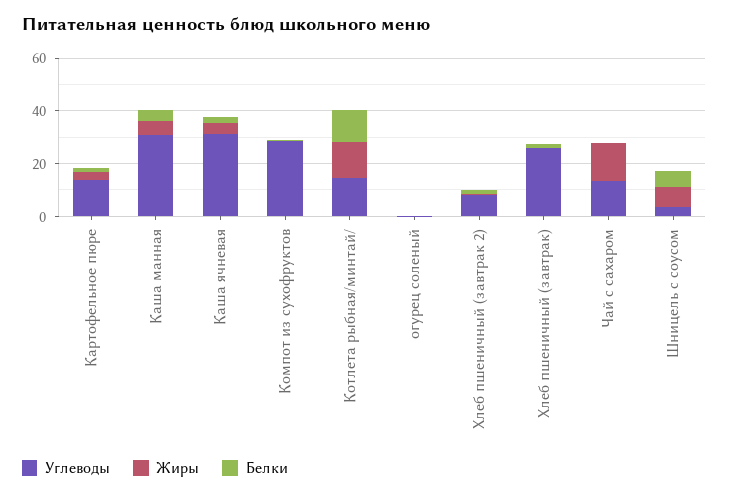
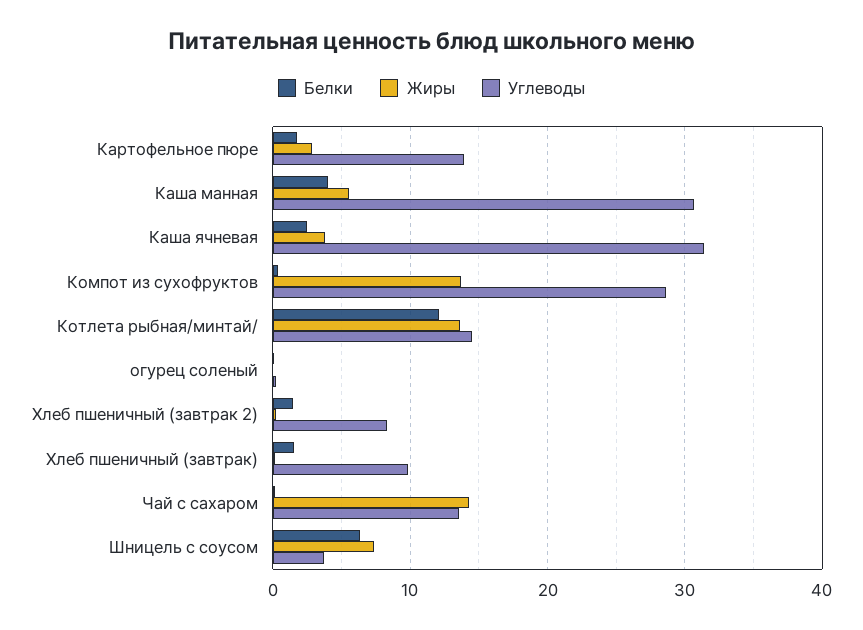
  {
    "Углеводы": {
      "Картофельное пюре": 14,
      "Каша манная": 31,
      "Каша ячневая": 31,
      "Компот из сухофруктов": 29,
      "Котлета рыбная/минтай/": 14,
      "огурец соленый": 0,
      "Хлеб пшеничный (завтрак 2)": 8,
-     "Хлеб пшеничный (завтрак)": 25,
+     "Хлеб пшеничный (завтрак)": 10,
      "Чай с сахаром": 14,
      "Шницель с соусом": 4
    },
    "Жиры": {
      "Картофельное пюре": 3,
      "Каша манная": 6,
      "Каша ячневая": 4,
-     "Компот из сухофруктов": 0,
+     "Компот из сухофруктов": 14,
      "Котлета рыбная/минтай/": 14,
      "огурец соленый": 0,
      "Хлеб пшеничный (завтрак 2)": 0,
      "Хлеб пшеничный (завтрак)": 0,
      "Чай с сахаром": 14,
      "Шницель с соусом": 7
    },
    "Белки": {
      "Картофельное пюре": 2,
      "Каша манная": 4,
      "Каша ячневая": 3,
      "Компот из сухофруктов": 0,
      "Котлета рыбная/минтай/": 12,
      "огурец соленый": 0,
      "Хлеб пшеничный (завтрак 2)": 1,
      "Хлеб пшеничный (завтрак)": 2,
      "Чай с сахаром": 0,
      "Шницель с соусом": 6
    }
  }

